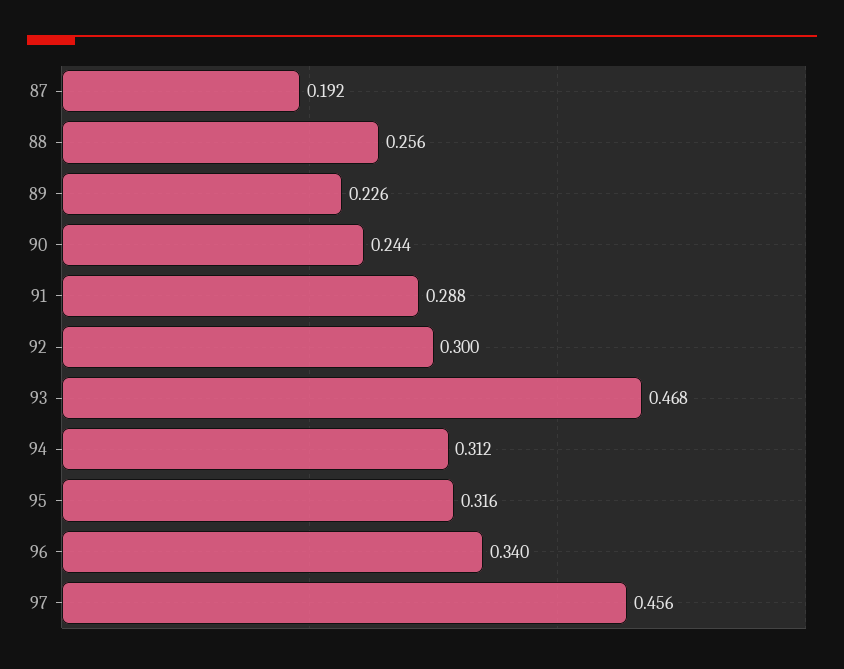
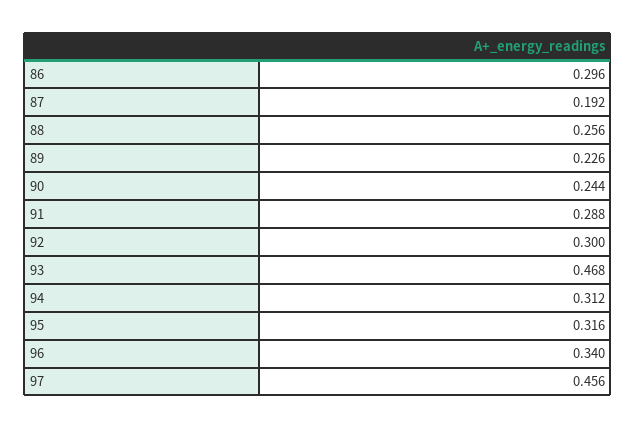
  {
    "87": 0.192,
    "88": 0.256,
    "89": 0.226,
    "90": 0.244,
    "91": 0.288,
    "92": 0.3,
    "93": 0.468,
    "94": 0.312,
    "95": 0.316,
    "96": 0.34,
-   "97": 0.456
+   "97": 0.456,
+   "86": 0.296
  }

